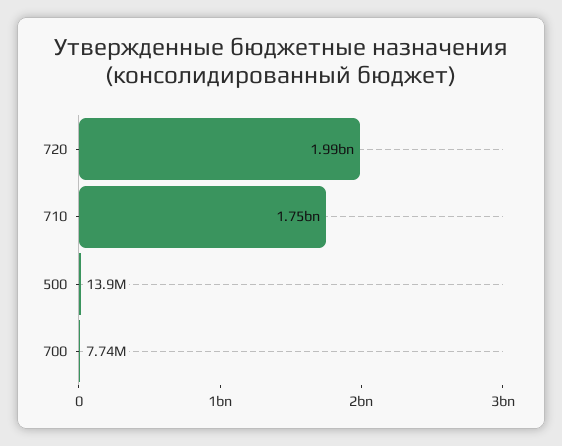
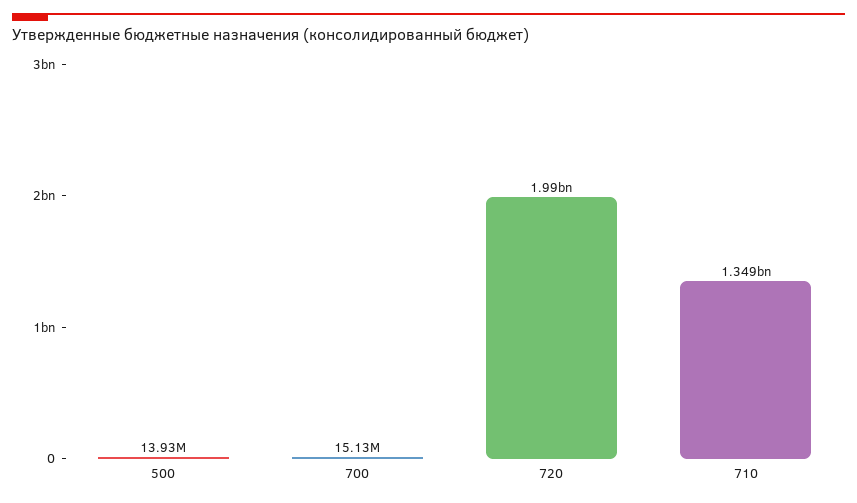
  {
    "720": 1990000000,
-   "710": 1750000000,
+   "710": 1349000000,
    "500": 13930000,
-   "700": 7740000
+   "700": 15130000
  }

